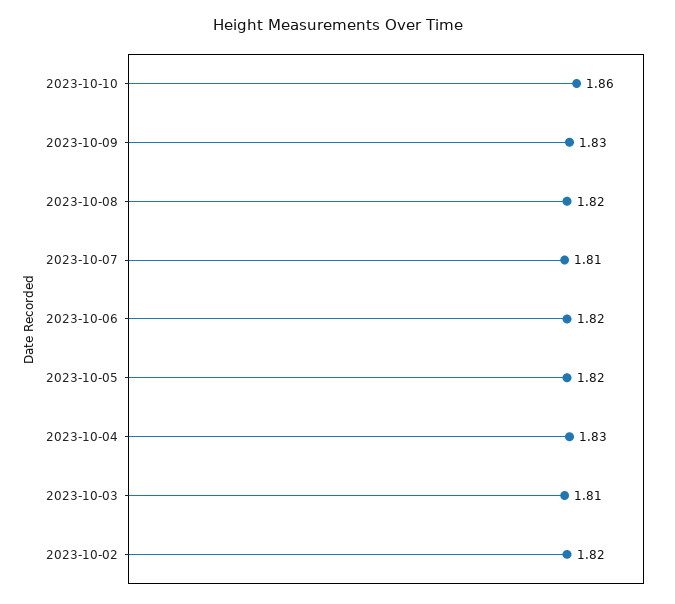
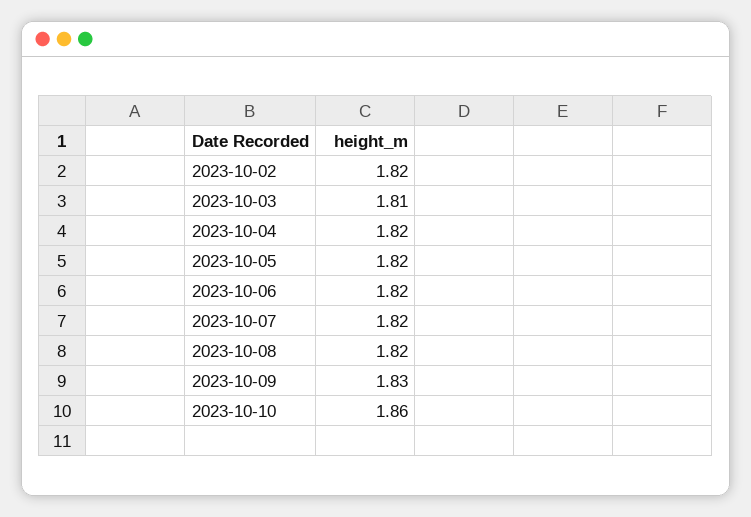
  {
    "2023-10-10": 1.86,
    "2023-10-09": 1.83,
    "2023-10-08": 1.82,
-   "2023-10-07": 1.81,
+   "2023-10-07": 1.82,
    "2023-10-06": 1.82,
    "2023-10-05": 1.82,
-   "2023-10-04": 1.83,
+   "2023-10-04": 1.82,
    "2023-10-03": 1.81,
    "2023-10-02": 1.82
  }

